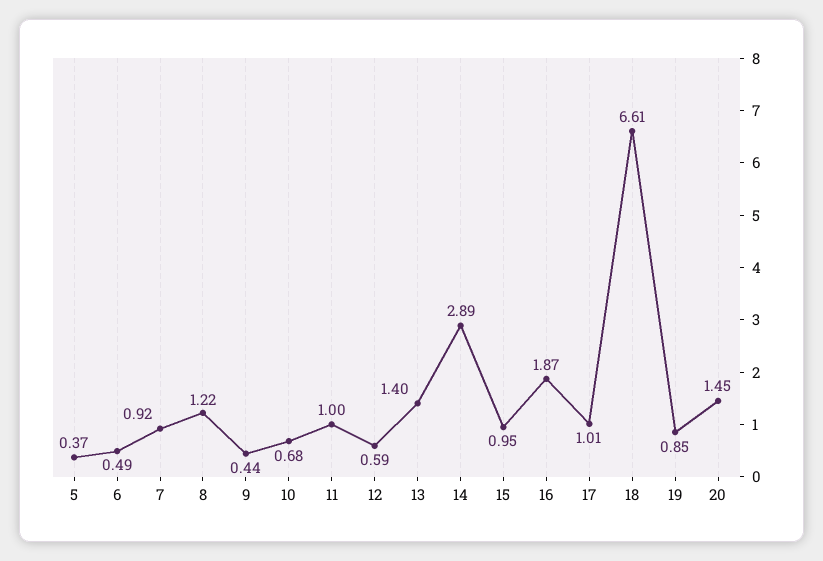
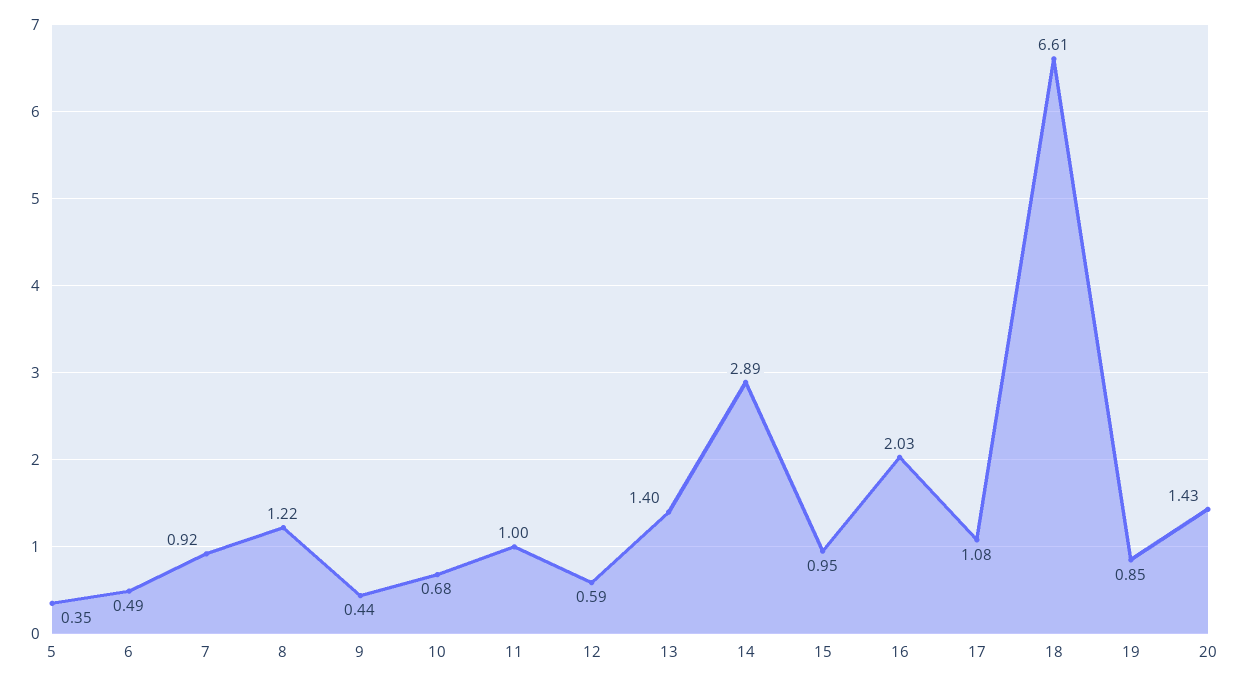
  {
-   "5": 0.37,
+   "5": 0.35,
    "6": 0.49,
    "7": 0.92,
    "8": 1.22,
    "9": 0.44,
    "10": 0.68,
    "11": 1,
    "12": 0.59,
    "13": 1.4,
    "14": 2.89,
    "15": 0.95,
-   "16": 1.87,
+   "16": 2.03,
-   "17": 1.01,
+   "17": 1.08,
    "18": 6.61,
    "19": 0.85,
-   "20": 1.45
+   "20": 1.43
  }

